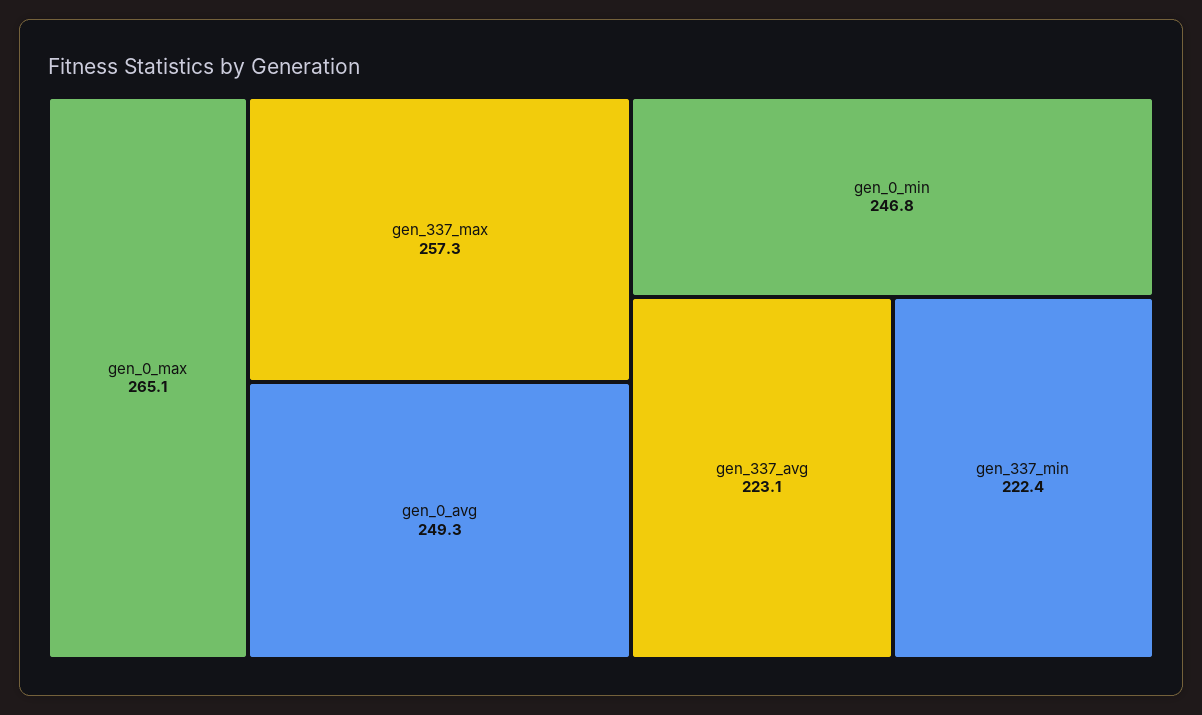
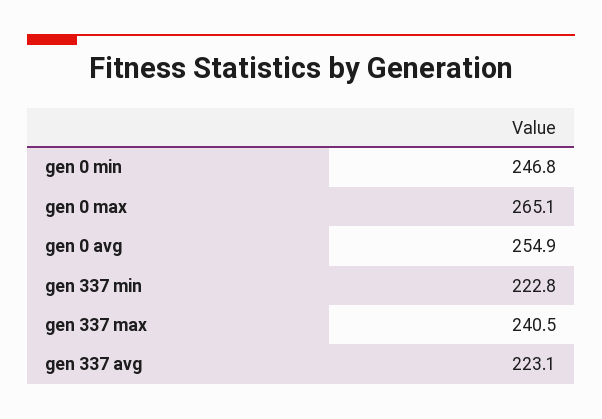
  {
    "gen_0_max": 265.1,
-   "gen_337_max": 257.3,
+   "gen_337_max": 240.5,
-   "gen_0_avg": 249.3,
+   "gen_0_avg": 254.9,
    "gen_0_min": 246.8,
    "gen_337_avg": 223.1,
-   "gen_337_min": 222.4
+   "gen_337_min": 222.8
  }

